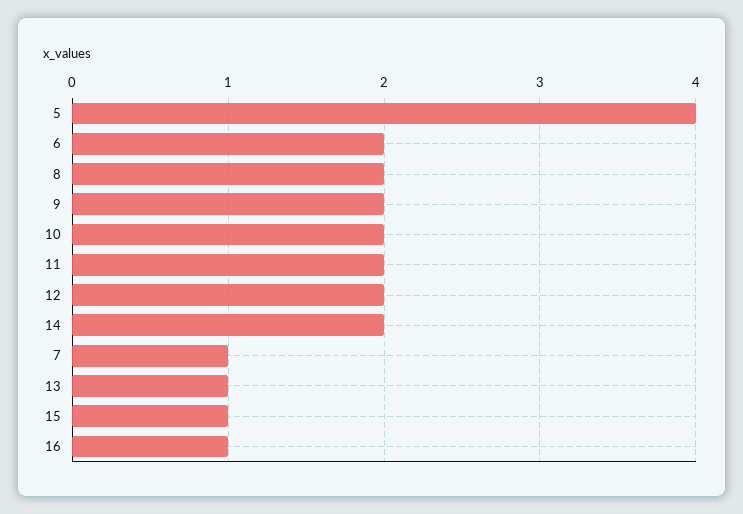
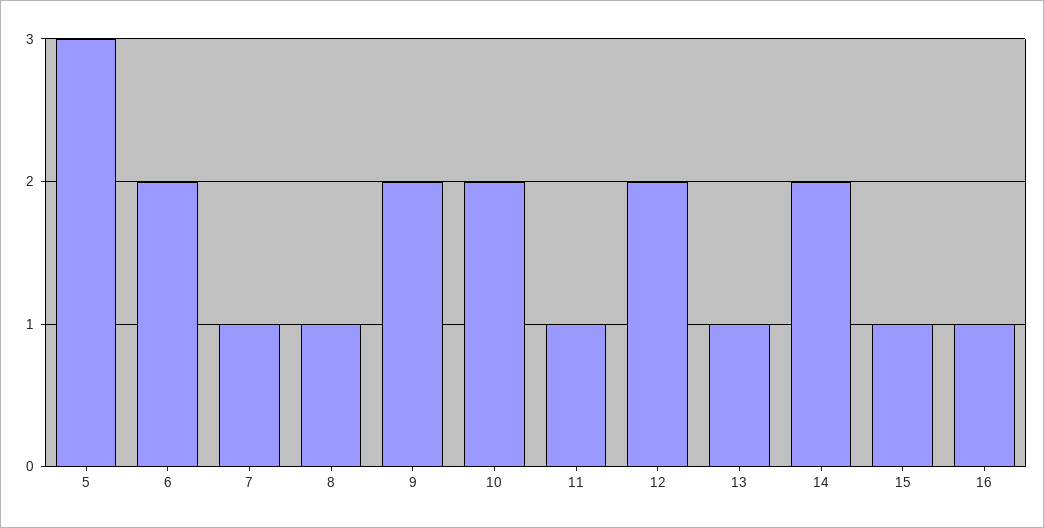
  {
-   "5": 4,
+   "5": 3,
    "6": 2,
-   "8": 2,
+   "8": 1,
    "9": 2,
    "10": 2,
-   "11": 2,
+   "11": 1,
    "12": 2,
    "14": 2,
    "7": 1,
    "13": 1,
    "15": 1,
    "16": 1
  }

